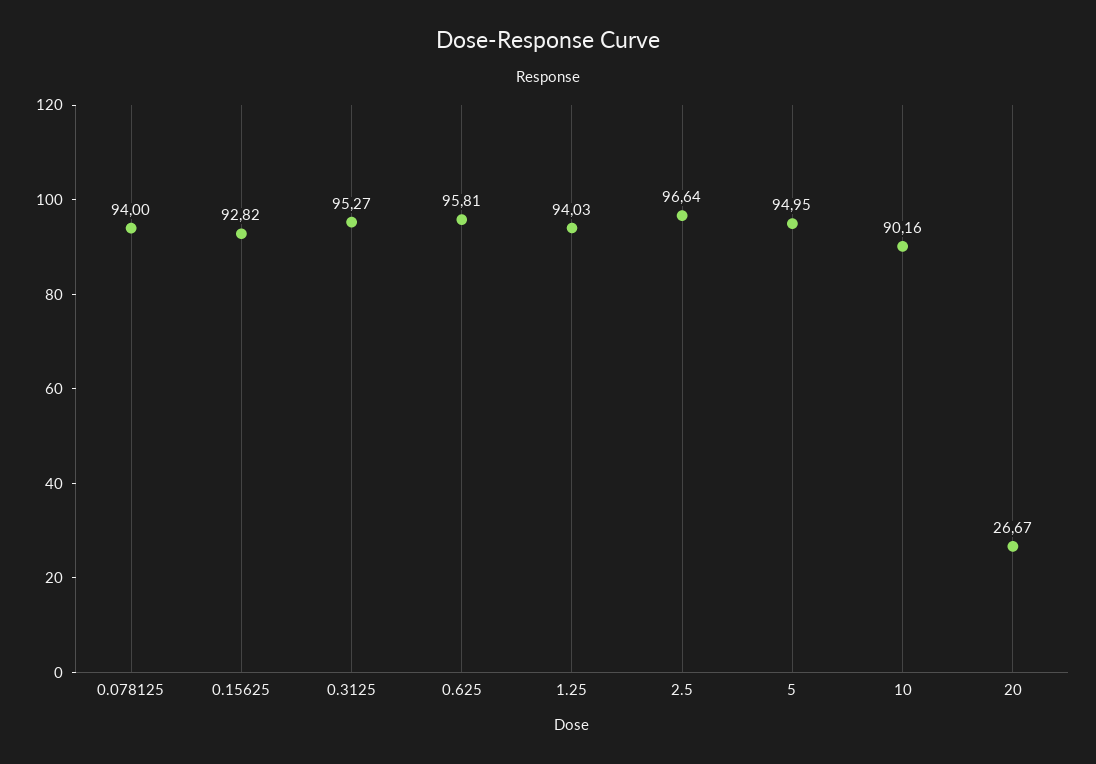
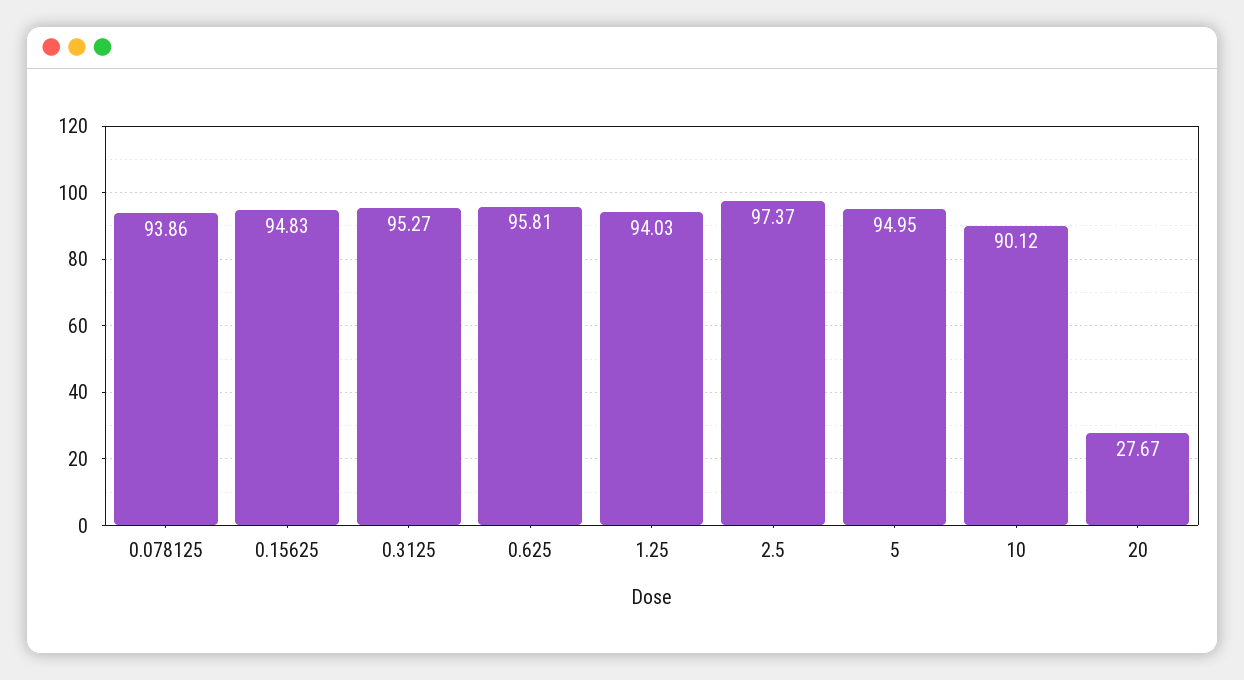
  {
-   "0.078125": 94,
+   "0.078125": 93.86,
-   "0.15625": 92.82,
+   "0.15625": 94.83,
    "0.3125": 95.27,
    "0.625": 95.81,
    "1.25": 94.03,
-   "2.5": 96.64,
+   "2.5": 97.37,
    "5": 94.95,
-   "10": 90.16,
+   "10": 90.12,
-   "20": 26.67
+   "20": 27.67
  }

